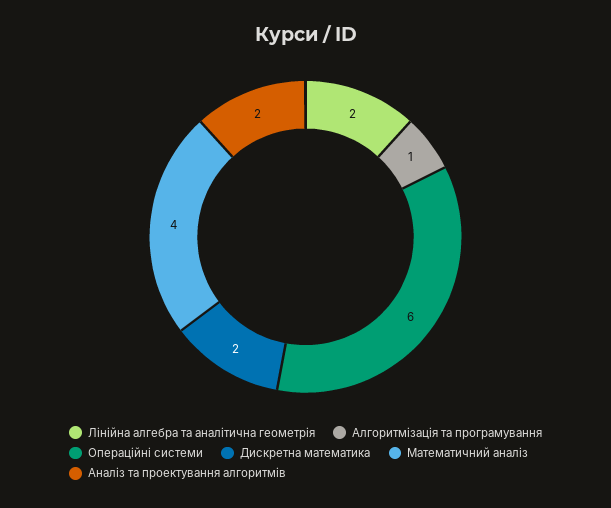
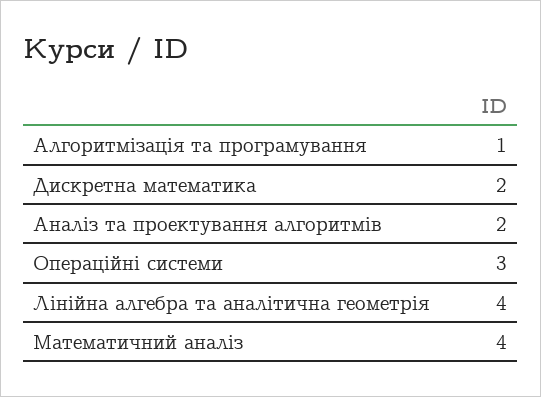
  {
-   "Лінійна алгебра та аналітична геометрія": 2,
+   "Лінійна алгебра та аналітична геометрія": 4,
    "Алгоритмізація та програмування": 1,
-   "Операційні системи": 6,
+   "Операційні системи": 3,
    "Дискретна математика": 2,
    "Математичний аналіз": 4,
    "Аналіз та проектування алгоритмів": 2
  }

